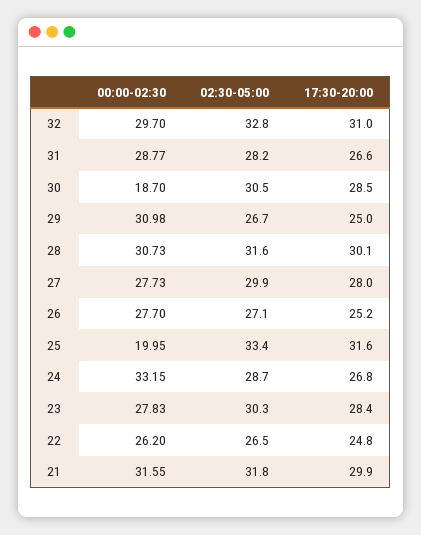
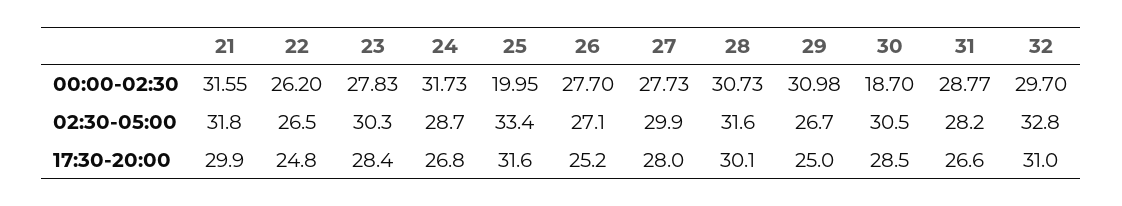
  {
    "00:00-02:30": {
      "32": 29.7,
      "31": 28.77,
      "30": 18.7,
      "29": 30.98,
      "28": 30.73,
      "27": 27.73,
      "26": 27.7,
      "25": 19.95,
-     "24": 33.15,
+     "24": 31.73,
      "23": 27.83,
      "22": 26.2,
      "21": 31.55
    },
    "02:30-05:00": {
      "32": 32.8,
      "31": 28.2,
      "30": 30.5,
      "29": 26.7,
      "28": 31.6,
      "27": 29.9,
      "26": 27.1,
      "25": 33.4,
      "24": 28.7,
      "23": 30.3,
      "22": 26.5,
      "21": 31.8
    },
    "17:30-20:00": {
      "32": 31,
      "31": 26.6,
      "30": 28.5,
      "29": 25,
      "28": 30.1,
      "27": 28,
      "26": 25.2,
      "25": 31.6,
      "24": 26.8,
      "23": 28.4,
      "22": 24.8,
      "21": 29.9
    }
  }

